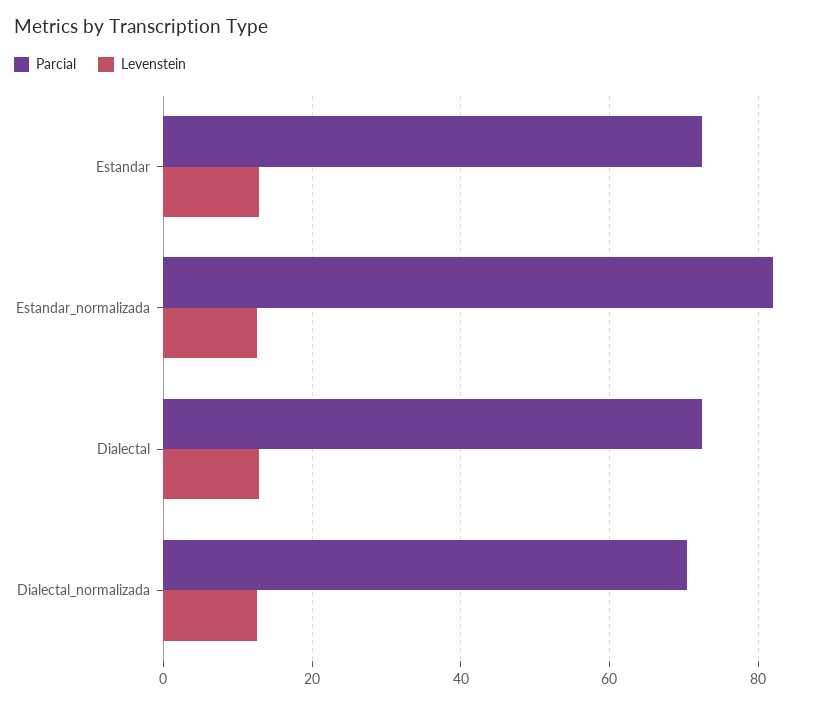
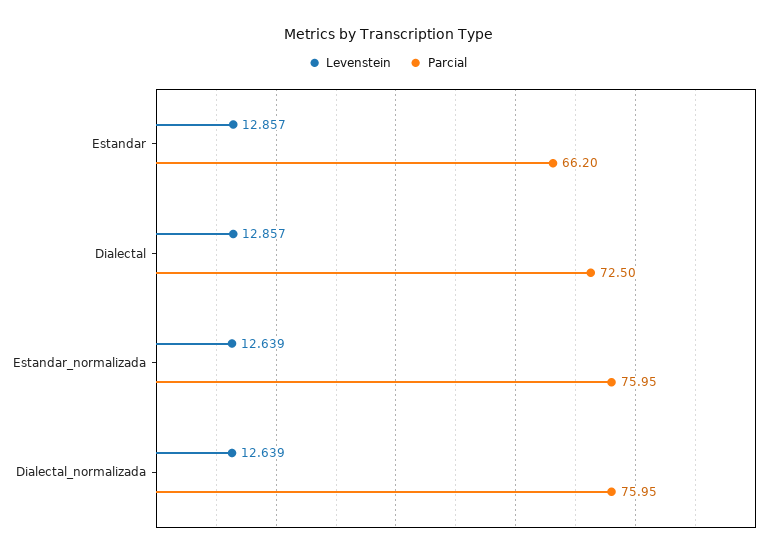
  {
    "Parcial": {
-     "Estandar": 72,
+     "Estandar": 66.2,
-     "Estandar_normalizada": 82,
+     "Estandar_normalizada": 75.95,
      "Dialectal": 72.5,
-     "Dialectal_normalizada": 70
+     "Dialectal_normalizada": 75.95
    },
    "Levenstein": {
      "Estandar": 12.857,
      "Estandar_normalizada": 12.639,
      "Dialectal": 12.857,
      "Dialectal_normalizada": 12.639
    }
  }

